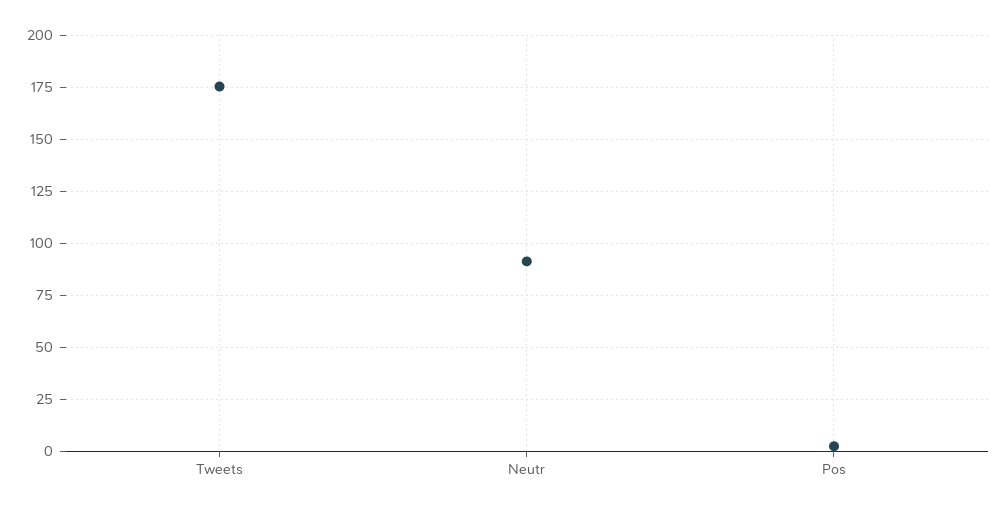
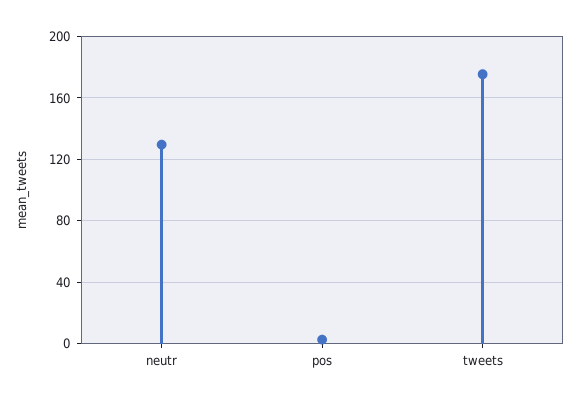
  {
    "Tweets": 175,
-   "Neutr": 90,
+   "Neutr": 130,
    "Pos": 5
  }

